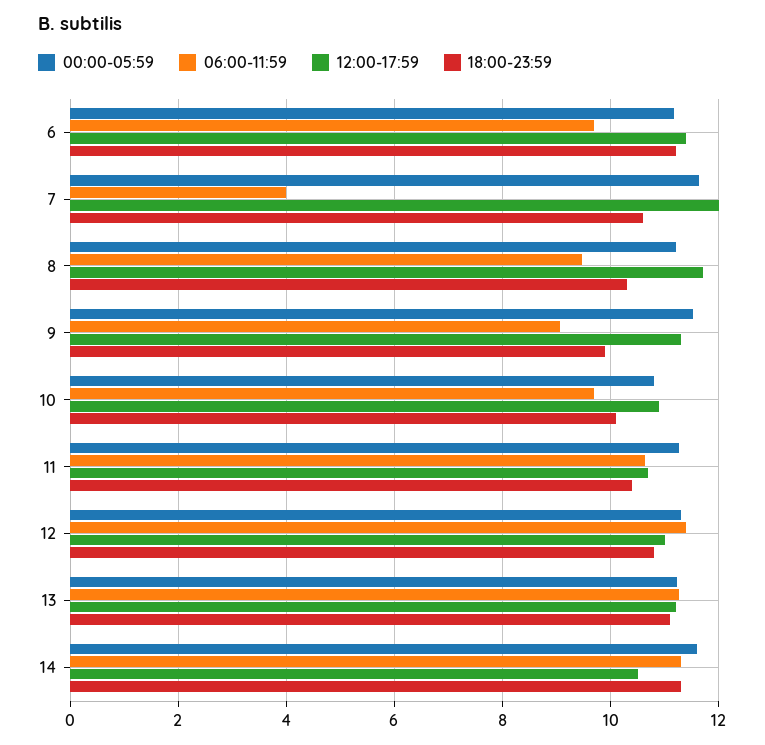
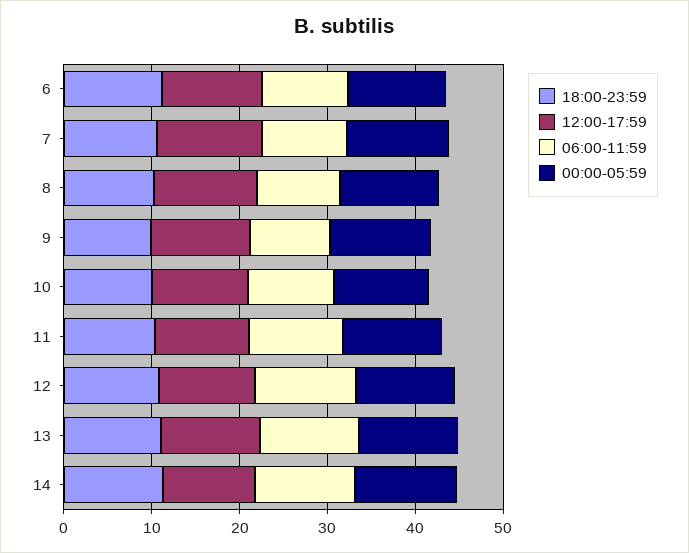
  {
    "00:00-05:59": {
      "6": 11.2,
      "7": 11.6,
      "8": 11.2,
      "9": 11.6,
      "10": 10.8,
      "11": 11.2,
      "12": 11.4,
      "13": 11.2,
      "14": 11.6
    },
    "06:00-11:59": {
      "6": 9.8,
-     "7": 4,
+     "7": 10,
      "8": 9.4,
      "9": 9,
      "10": 9.8,
      "11": 10.6,
      "12": 11.4,
      "13": 11.2,
      "14": 11.4
    },
    "12:00-17:59": {
      "6": 11.4,
      "7": 12,
      "8": 11.8,
      "9": 11.4,
      "10": 11,
      "11": 10.8,
      "12": 11,
      "13": 11.2,
      "14": 10.6
    },
    "18:00-23:59": {
      "6": 11.2,
      "7": 10.6,
      "8": 10.4,
      "9": 10,
      "10": 10.2,
      "11": 10.4,
      "12": 10.8,
      "13": 11.2,
      "14": 11.4
    }
  }

